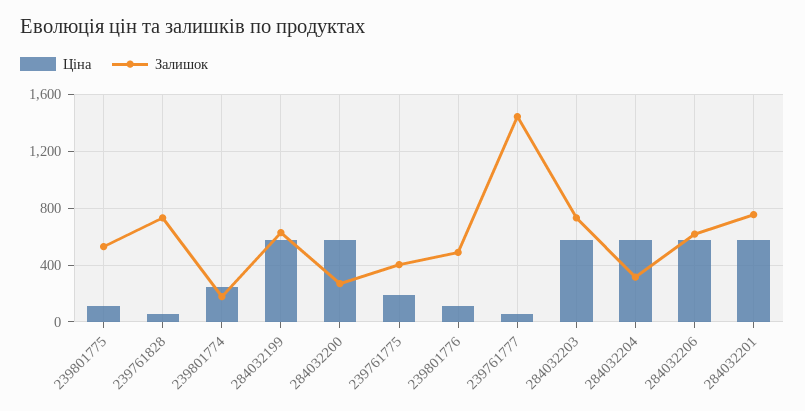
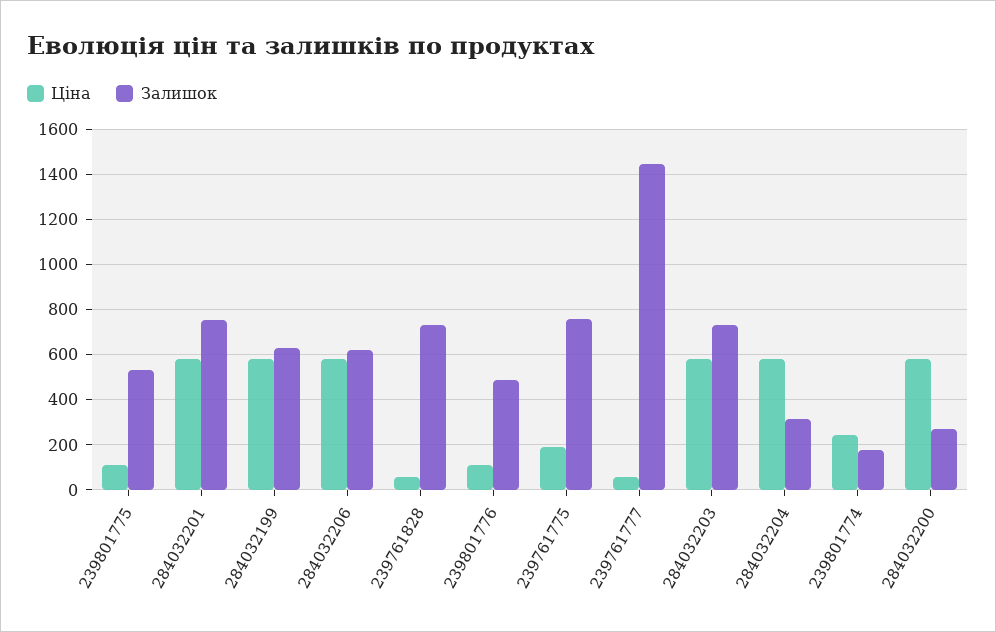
  {
    "Ціна": {
      "239801775": 100,
      "239761828": 50,
      "239801774": 250,
      "284032199": 600,
      "284032200": 600,
      "239761775": 200,
      "239801776": 100,
      "239761777": 50,
      "284032203": 600,
      "284032204": 600,
      "284032206": 600,
      "284032201": 600
    },
    "Залишок": {
      "239801775": 550,
      "239761828": 750,
      "239801774": 200,
      "284032199": 650,
      "284032200": 250,
-     "239761775": 400,
+     "239761775": 750,
      "239801776": 500,
      "239761777": 1450,
      "284032203": 750,
      "284032204": 300,
      "284032206": 600,
      "284032201": 750
    }
  }

